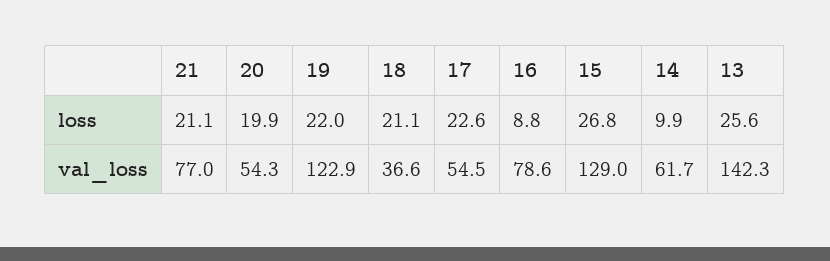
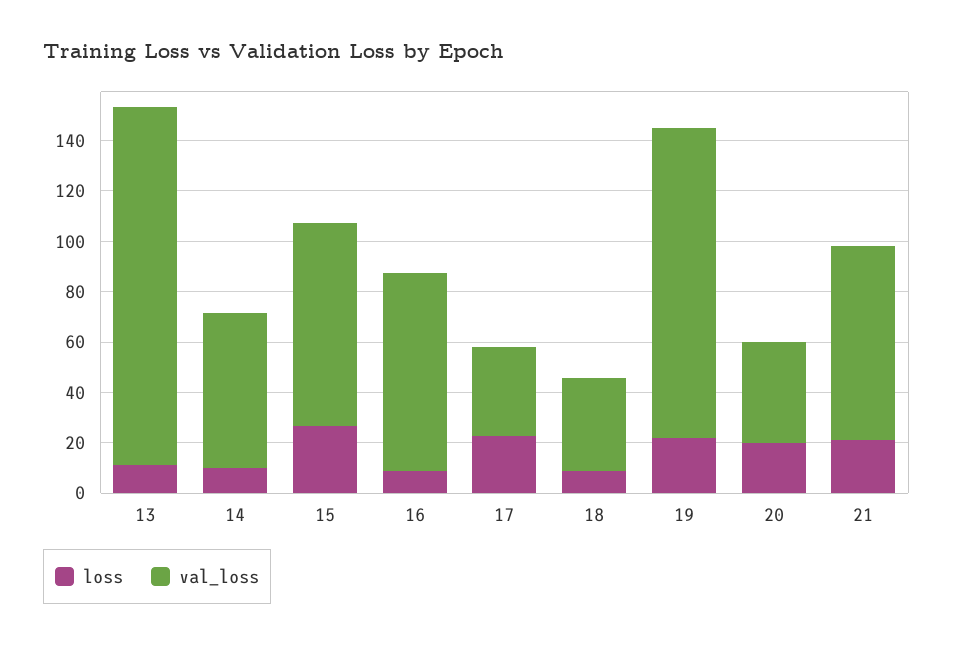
  {
    "loss": {
      "21": 21.1,
      "20": 19.9,
      "19": 22,
-     "18": 21.1,
+     "18": 10,
      "17": 22.6,
      "16": 8.8,
      "15": 26.8,
      "14": 9.9,
-     "13": 25.6
+     "13": 10
    },
    "val_loss": {
      "21": 77,
-     "20": 54.3,
+     "20": 40,
      "19": 122.9,
      "18": 36.6,
-     "17": 54.5,
+     "17": 35,
      "16": 78.6,
-     "15": 129,
+     "15": 80,
      "14": 61.7,
      "13": 142.3
    }
  }

